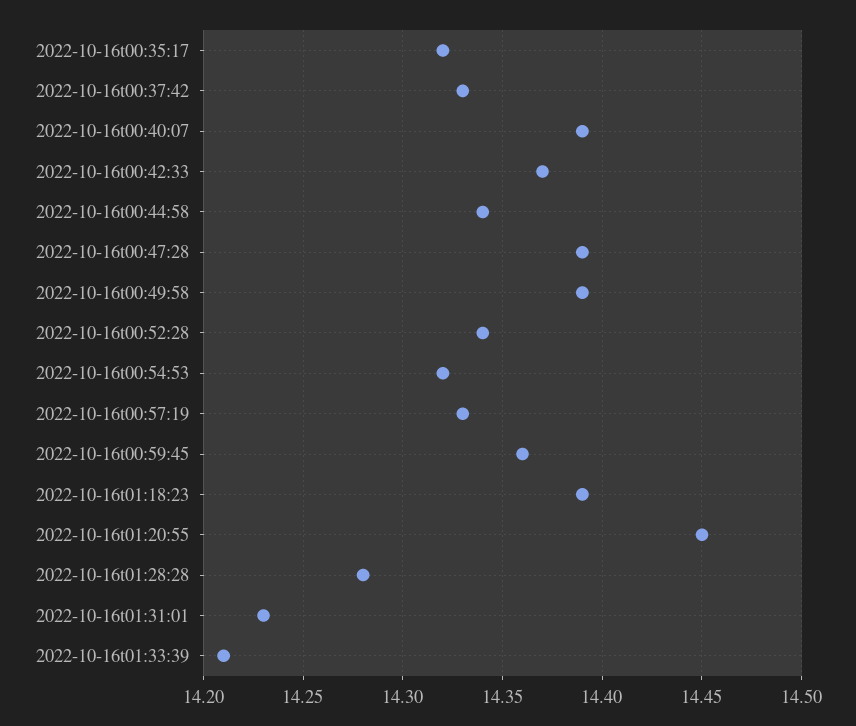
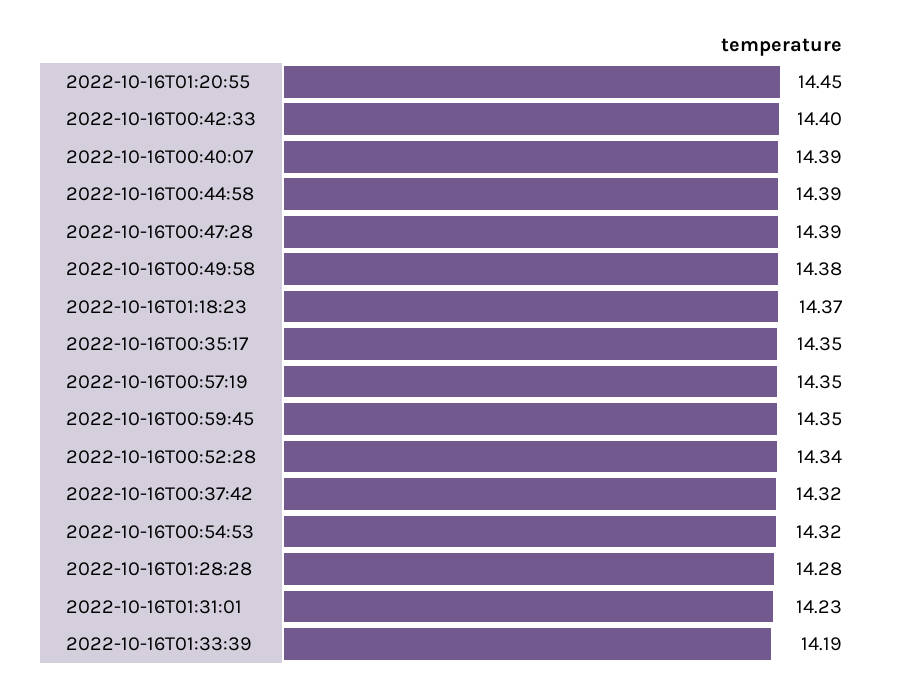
  {
-   "2022-10-16t00:35:17": 14.32,
+   "2022-10-16t00:35:17": 14.35,
-   "2022-10-16t00:37:42": 14.33,
+   "2022-10-16t00:37:42": 14.32,
    "2022-10-16t00:40:07": 14.39,
-   "2022-10-16t00:42:33": 14.37,
+   "2022-10-16t00:42:33": 14.4,
-   "2022-10-16t00:44:58": 14.34,
+   "2022-10-16t00:44:58": 14.39,
    "2022-10-16t00:47:28": 14.39,
-   "2022-10-16t00:49:58": 14.39,
+   "2022-10-16t00:49:58": 14.38,
    "2022-10-16t00:52:28": 14.34,
    "2022-10-16t00:54:53": 14.32,
-   "2022-10-16t00:57:19": 14.33,
+   "2022-10-16t00:57:19": 14.35,
-   "2022-10-16t00:59:45": 14.36,
+   "2022-10-16t00:59:45": 14.35,
-   "2022-10-16t01:18:23": 14.39,
+   "2022-10-16t01:18:23": 14.37,
    "2022-10-16t01:20:55": 14.45,
    "2022-10-16t01:28:28": 14.28,
    "2022-10-16t01:31:01": 14.23,
-   "2022-10-16t01:33:39": 14.21
+   "2022-10-16t01:33:39": 14.19
  }

